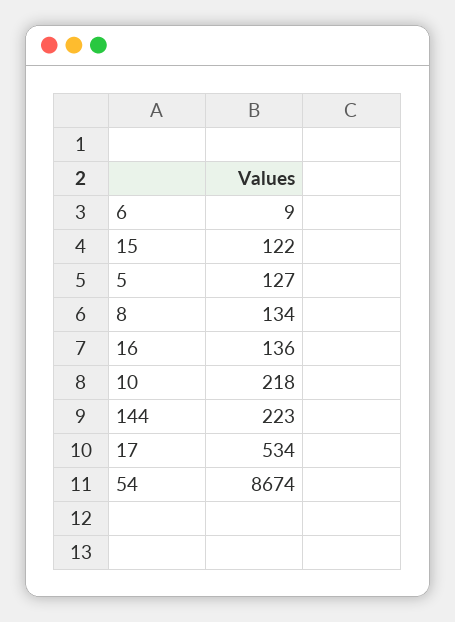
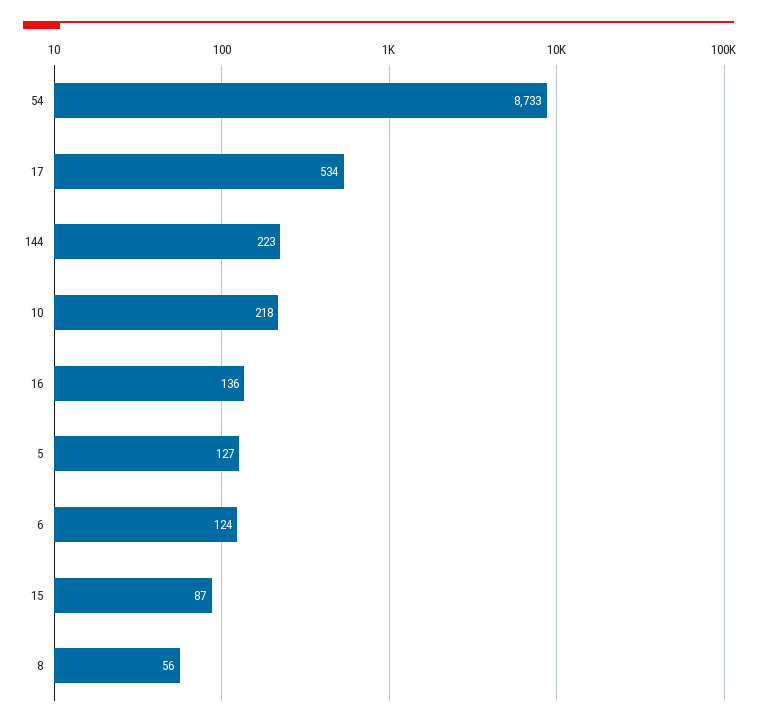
  {
-   "6": 9,
+   "6": 124,
-   "15": 122,
+   "15": 87,
    "5": 127,
-   "8": 134,
+   "8": 56,
    "16": 136,
    "10": 218,
    "144": 223,
    "17": 534,
-   "54": 8674
+   "54": 8733
  }

